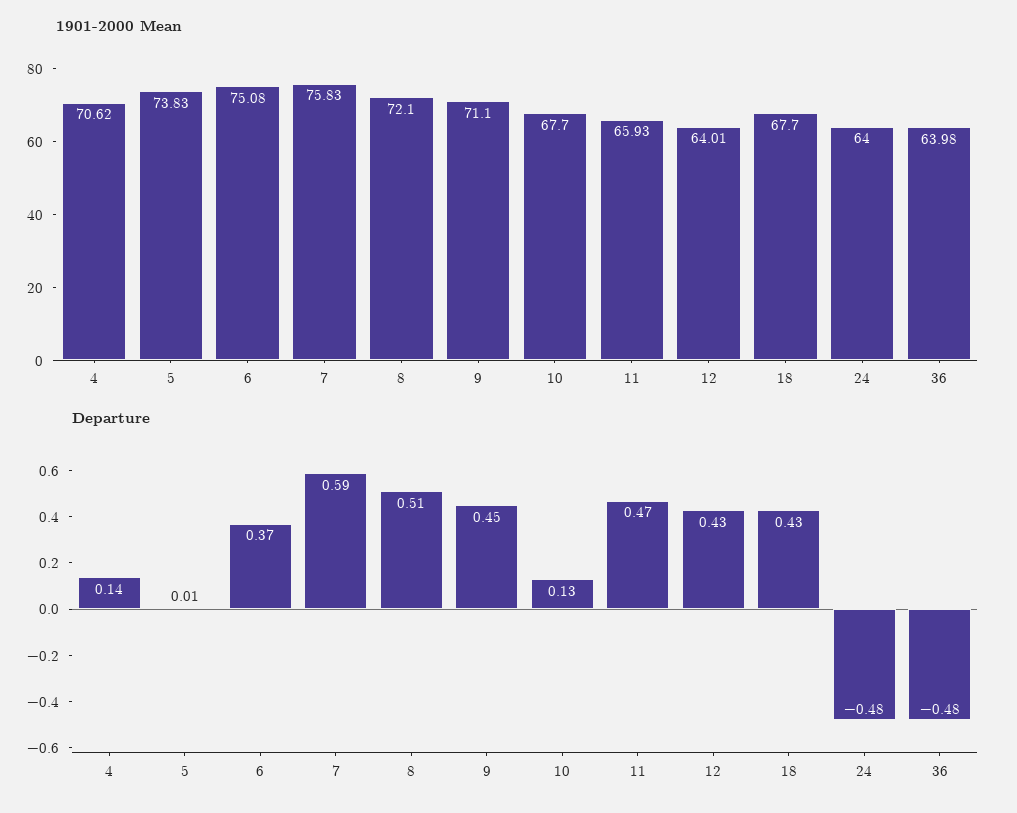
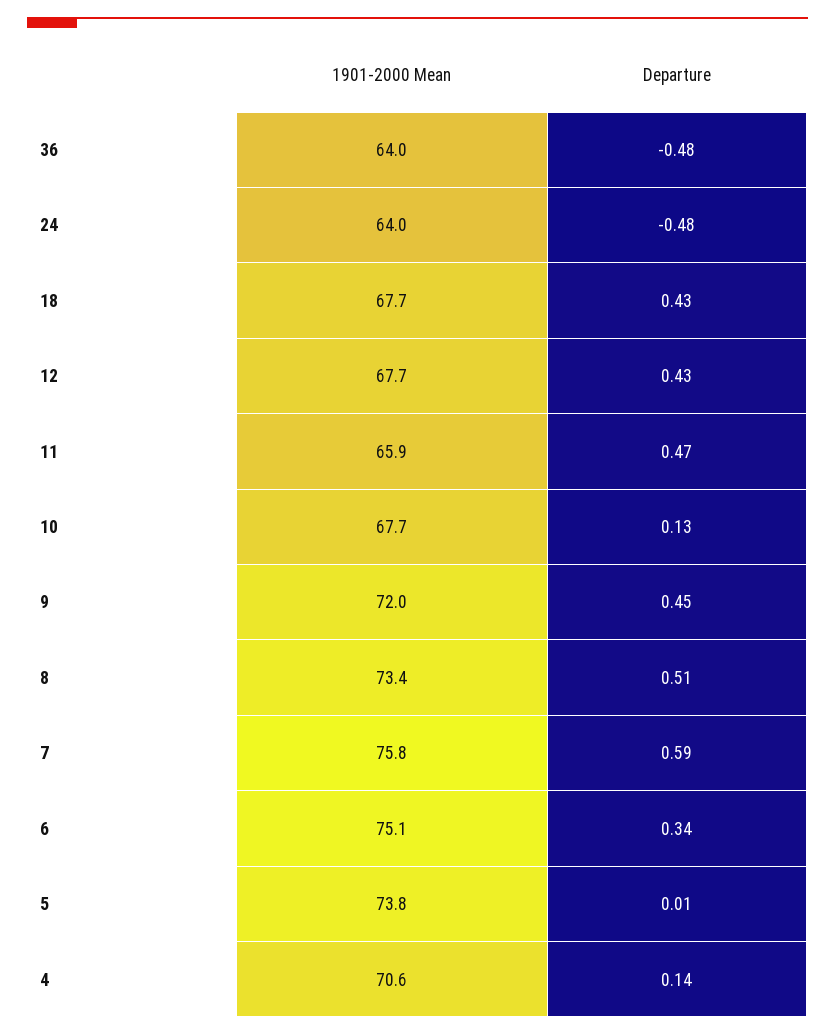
  {
    "1901-2000 Mean": {
      "4": 70.62,
      "5": 73.83,
      "6": 75.08,
      "7": 75.83,
-     "8": 72.1,
+     "8": 73.4,
-     "9": 71.1,
+     "9": 72,
      "10": 67.7,
      "11": 65.93,
-     "12": 64.01,
+     "12": 67.7,
      "18": 67.7,
      "24": 64,
      "36": 63.98
    },
    "Departure": {
      "4": 0.14,
      "5": 0.01,
-     "6": 0.37,
+     "6": 0.34,
      "7": 0.59,
      "8": 0.51,
      "9": 0.45,
      "10": 0.13,
      "11": 0.47,
      "12": 0.43,
      "18": 0.43,
      "24": -0.48,
      "36": -0.48
    }
  }

